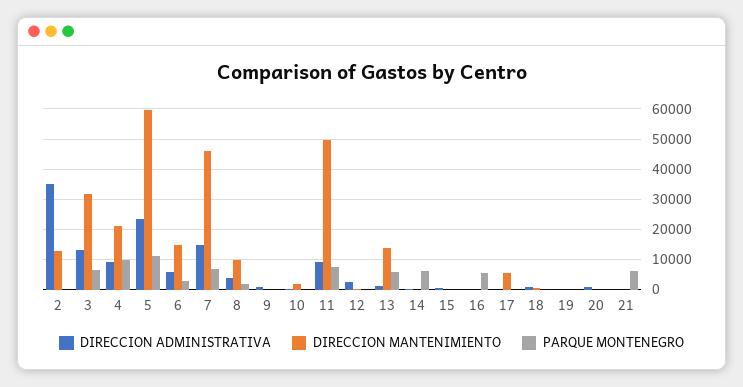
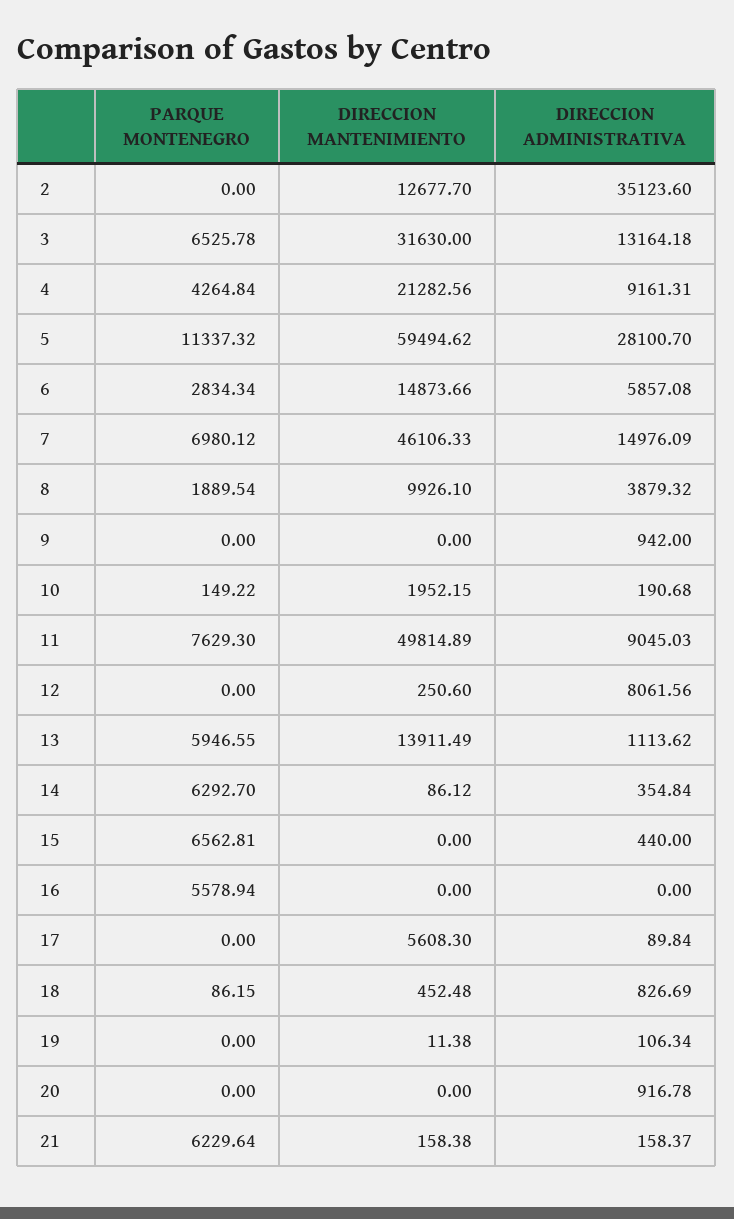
  {
    "DIRECCION ADMINISTRATIVA": {
      "2": 35123.6,
      "3": 13164.18,
      "4": 9161.31,
-     "5": 24000,
+     "5": 28100.7,
      "6": 5857.08,
      "7": 14976.09,
      "8": 3879.32,
      "9": 942,
      "10": 190.68,
      "11": 9045.03,
-     "12": 2000,
+     "12": 8061.56,
      "13": 1113.62,
      "14": 354.84,
      "15": 440,
      "16": 0,
      "17": 89.84,
      "18": 826.69,
      "19": 106.34,
      "20": 916.78,
      "21": 158.37
    },
    "DIRECCION MANTENIMIENTO": {
      "2": 12677.7,
      "3": 31630,
      "4": 21282.56,
      "5": 59494.62,
      "6": 14873.66,
      "7": 46106.33,
      "8": 9926.1,
      "9": 0,
      "10": 1952.15,
      "11": 49814.89,
      "12": 250.6,
      "13": 13911.49,
      "14": 86.12,
      "15": 0,
      "16": 0,
      "17": 5608.3,
      "18": 452.48,
      "19": 11.38,
      "20": 0,
      "21": 158.38
    },
    "PARQUE MONTENEGRO": {
      "2": 0,
      "3": 6525.78,
-     "4": 10000,
+     "4": 4264.84,
      "5": 11337.32,
      "6": 2834.34,
      "7": 6980.12,
      "8": 1889.54,
      "9": 0,
      "10": 149.22,
      "11": 7629.3,
      "12": 0,
      "13": 5946.55,
      "14": 6292.7,
-     "15": 0,
+     "15": 6562.81,
      "16": 5578.94,
      "17": 0,
      "18": 86.15,
      "19": 0,
      "20": 0,
      "21": 6229.64
    }
  }

